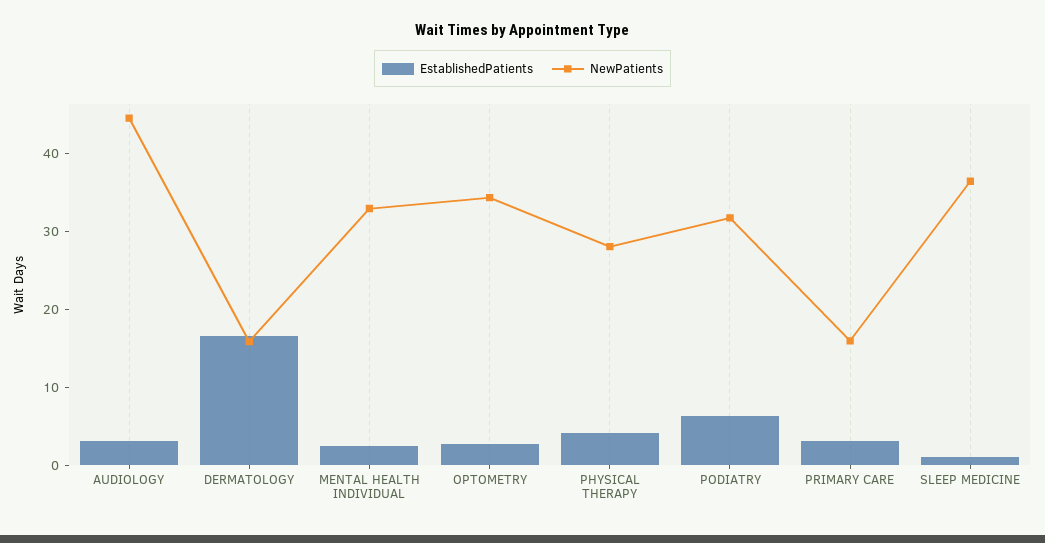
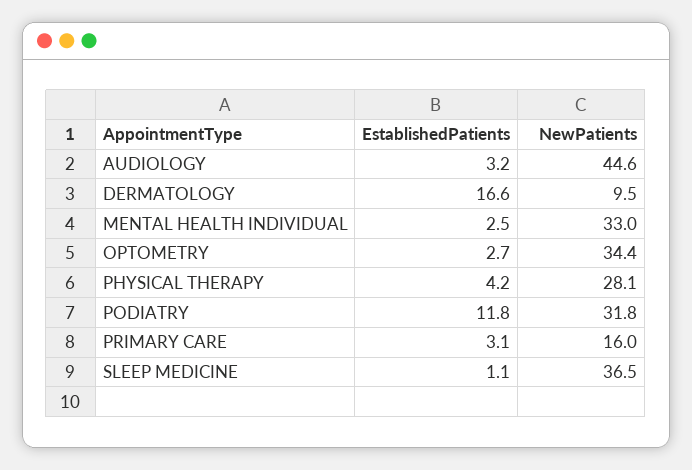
  {
    "EstablishedPatients": {
      "AUDIOLOGY": 3.2,
      "DERMATOLOGY": 16.6,
      "MENTAL HEALTH INDIVIDUAL": 2.5,
      "OPTOMETRY": 2.7,
      "PHYSICAL THERAPY": 4.2,
-     "PODIATRY": 6,
+     "PODIATRY": 11.8,
      "PRIMARY CARE": 3.1,
      "SLEEP MEDICINE": 1.1
    },
    "NewPatients": {
      "AUDIOLOGY": 44.6,
-     "DERMATOLOGY": 16,
+     "DERMATOLOGY": 9.5,
      "MENTAL HEALTH INDIVIDUAL": 33,
      "OPTOMETRY": 34.4,
      "PHYSICAL THERAPY": 28.1,
      "PODIATRY": 31.8,
      "PRIMARY CARE": 16,
      "SLEEP MEDICINE": 36.5
    }
  }

